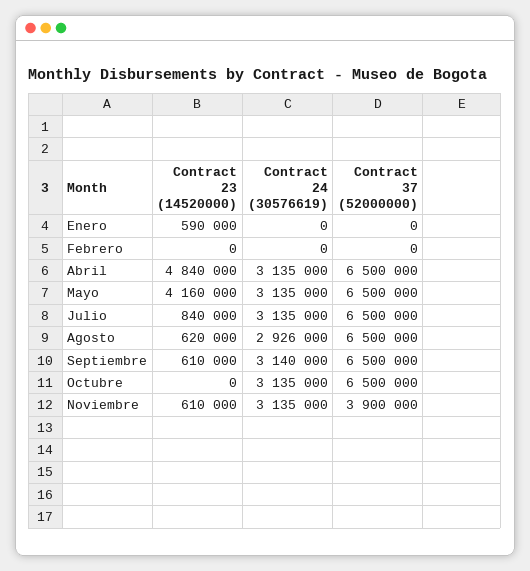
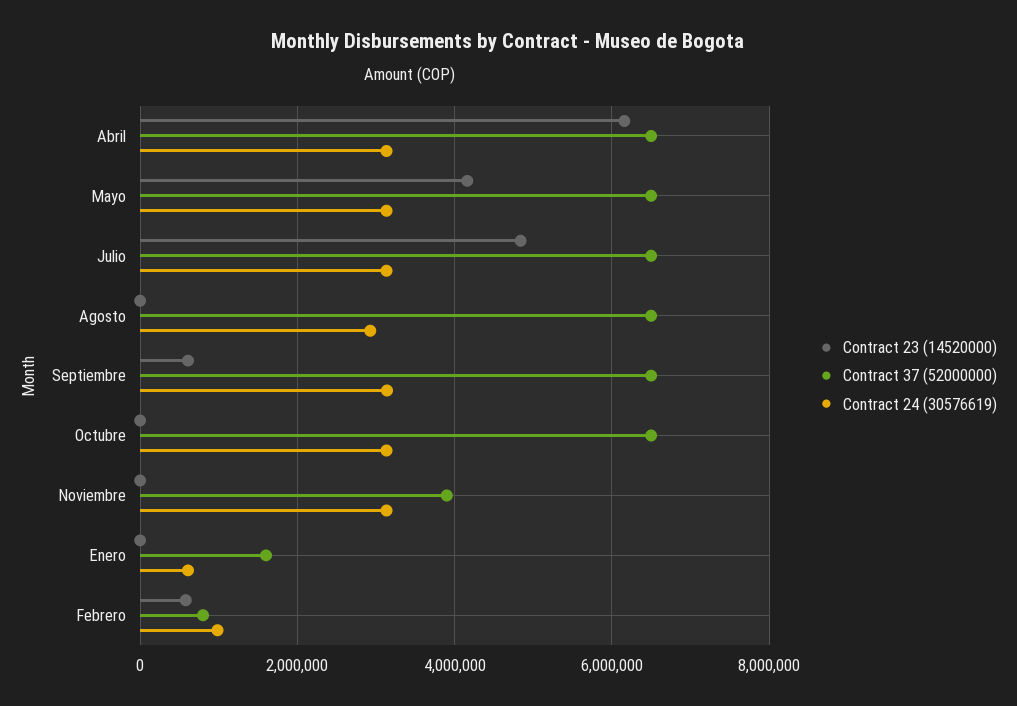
  {
    "Contract 23 (14520000)": {
-     "Enero": 590000,
+     "Enero": 0,
-     "Febrero": 0,
+     "Febrero": 600000,
-     "Abril": 4840000,
+     "Abril": 6200000,
      "Mayo": 4160000,
-     "Julio": 840000,
+     "Julio": 4800000,
-     "Agosto": 620000,
+     "Agosto": 0,
      "Septiembre": 610000,
      "Octubre": 0,
-     "Noviembre": 610000
+     "Noviembre": 0
    },
    "Contract 24 (30576619)": {
-     "Enero": 0,
+     "Enero": 600000,
-     "Febrero": 0,
+     "Febrero": 1000000,
      "Abril": 3135000,
      "Mayo": 3135000,
      "Julio": 3135000,
      "Agosto": 2926000,
      "Septiembre": 3140000,
      "Octubre": 3135000,
      "Noviembre": 3135000
    },
    "Contract 37 (52000000)": {
-     "Enero": 0,
+     "Enero": 1600000,
-     "Febrero": 0,
+     "Febrero": 800000,
      "Abril": 6500000,
      "Mayo": 6500000,
      "Julio": 6500000,
      "Agosto": 6500000,
      "Septiembre": 6500000,
      "Octubre": 6500000,
      "Noviembre": 3900000
    }
  }

